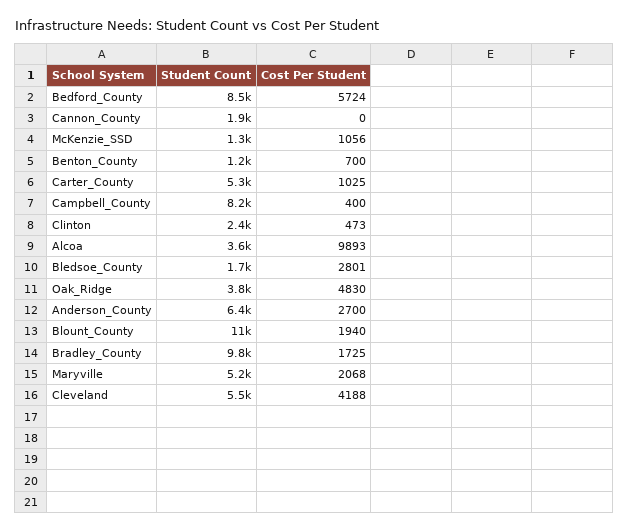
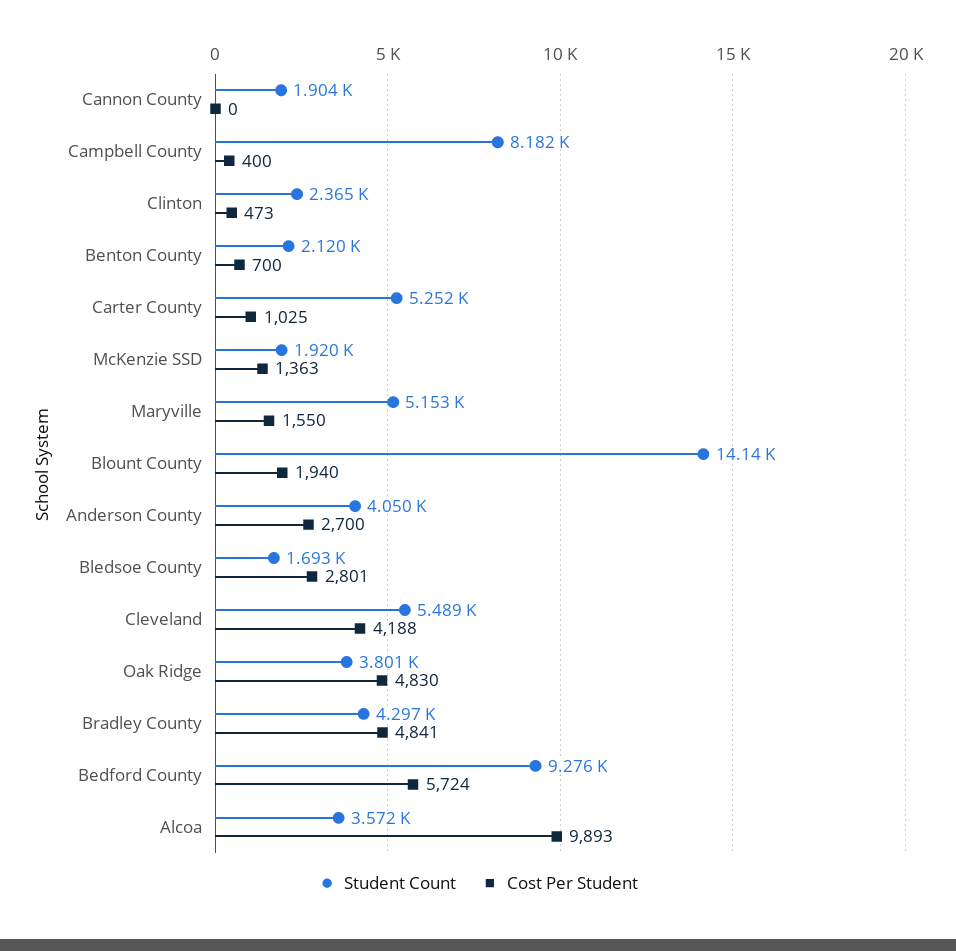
  {
    "Student Count": {
-     "Bedford_County": 8500,
+     "Bedford_County": 9276,
      "Cannon_County": 1904,
-     "McKenzie_SSD": 1300,
+     "McKenzie_SSD": 1920,
-     "Benton_County": 1200,
+     "Benton_County": 2120,
      "Carter_County": 5252,
      "Campbell_County": 8182,
      "Clinton": 2365,
      "Alcoa": 3572,
      "Bledsoe_County": 1693,
      "Oak_Ridge": 3801,
-     "Anderson_County": 6400,
+     "Anderson_County": 4050,
-     "Blount_County": 11000,
+     "Blount_County": 14140,
-     "Bradley_County": 9800,
+     "Bradley_County": 4297,
      "Maryville": 5153,
      "Cleveland": 5489
    },
    "Cost Per Student": {
      "Bedford_County": 5724,
      "Cannon_County": 0,
-     "McKenzie_SSD": 1056,
+     "McKenzie_SSD": 1363,
      "Benton_County": 700,
      "Carter_County": 1025,
      "Campbell_County": 400,
      "Clinton": 473,
      "Alcoa": 9893,
      "Bledsoe_County": 2801,
      "Oak_Ridge": 4830,
      "Anderson_County": 2700,
      "Blount_County": 1940,
-     "Bradley_County": 1725,
+     "Bradley_County": 4841,
-     "Maryville": 2068,
+     "Maryville": 1550,
      "Cleveland": 4188
    }
  }

